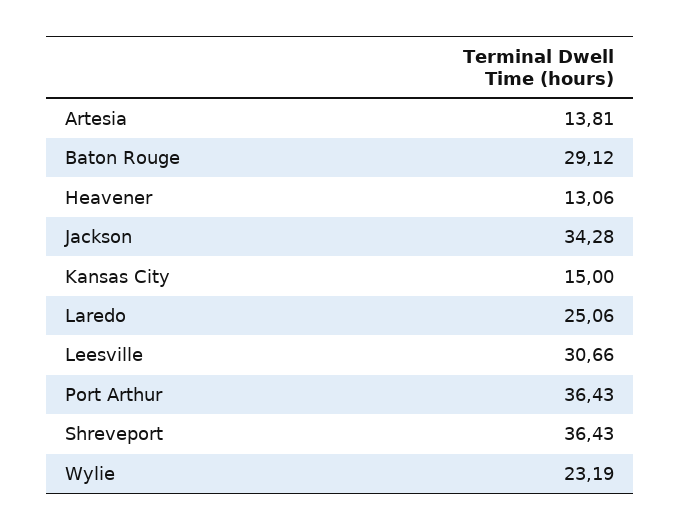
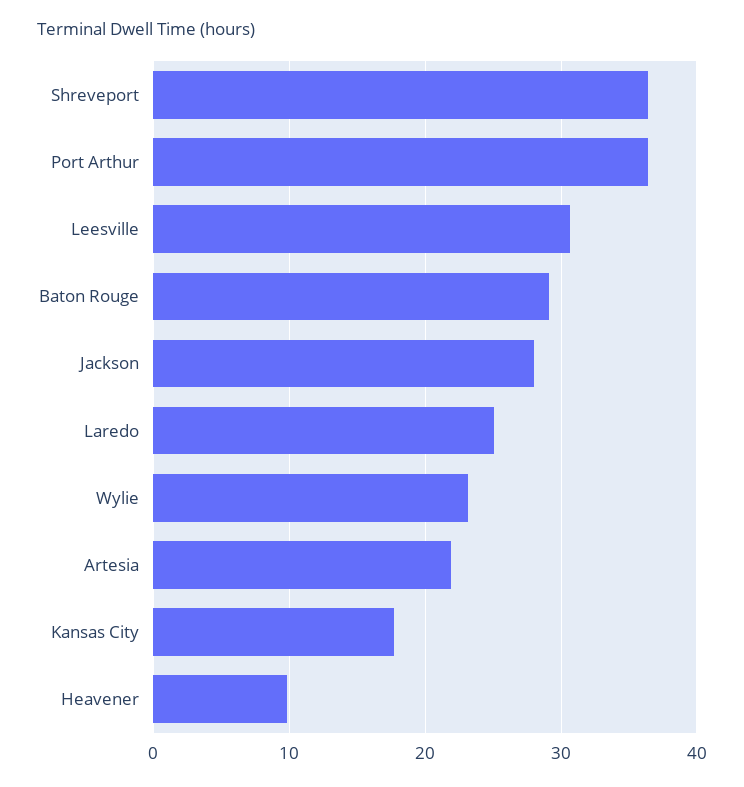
  {
-   "Artesia": 13.81,
+   "Artesia": 22,
    "Baton Rouge": 29.12,
-   "Heavener": 13.06,
+   "Heavener": 10,
-   "Jackson": 34.28,
+   "Jackson": 28,
-   "Kansas City": 15,
+   "Kansas City": 18,
    "Laredo": 25.06,
    "Leesville": 30.66,
    "Port Arthur": 36.43,
    "Shreveport": 36.43,
    "Wylie": 23.19
  }

